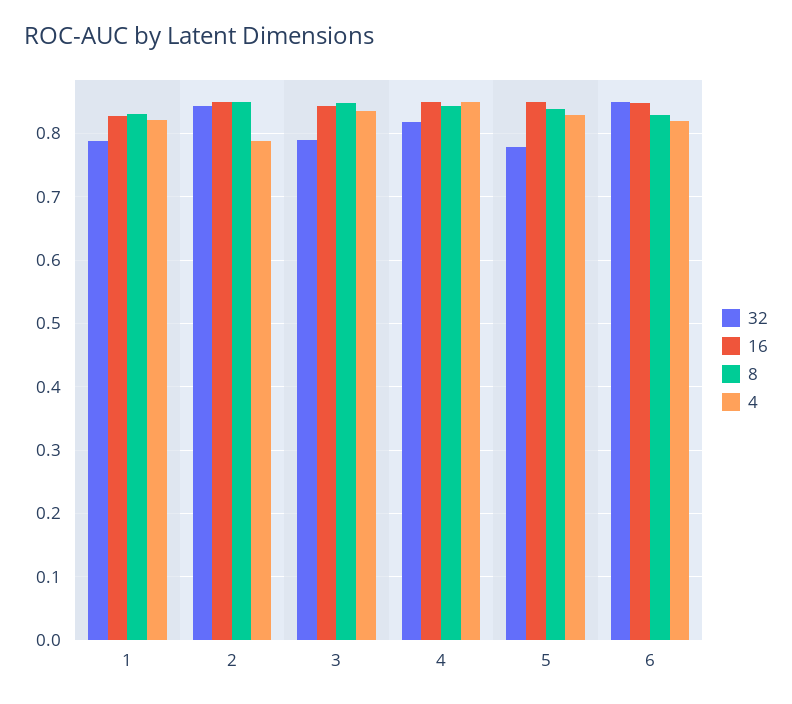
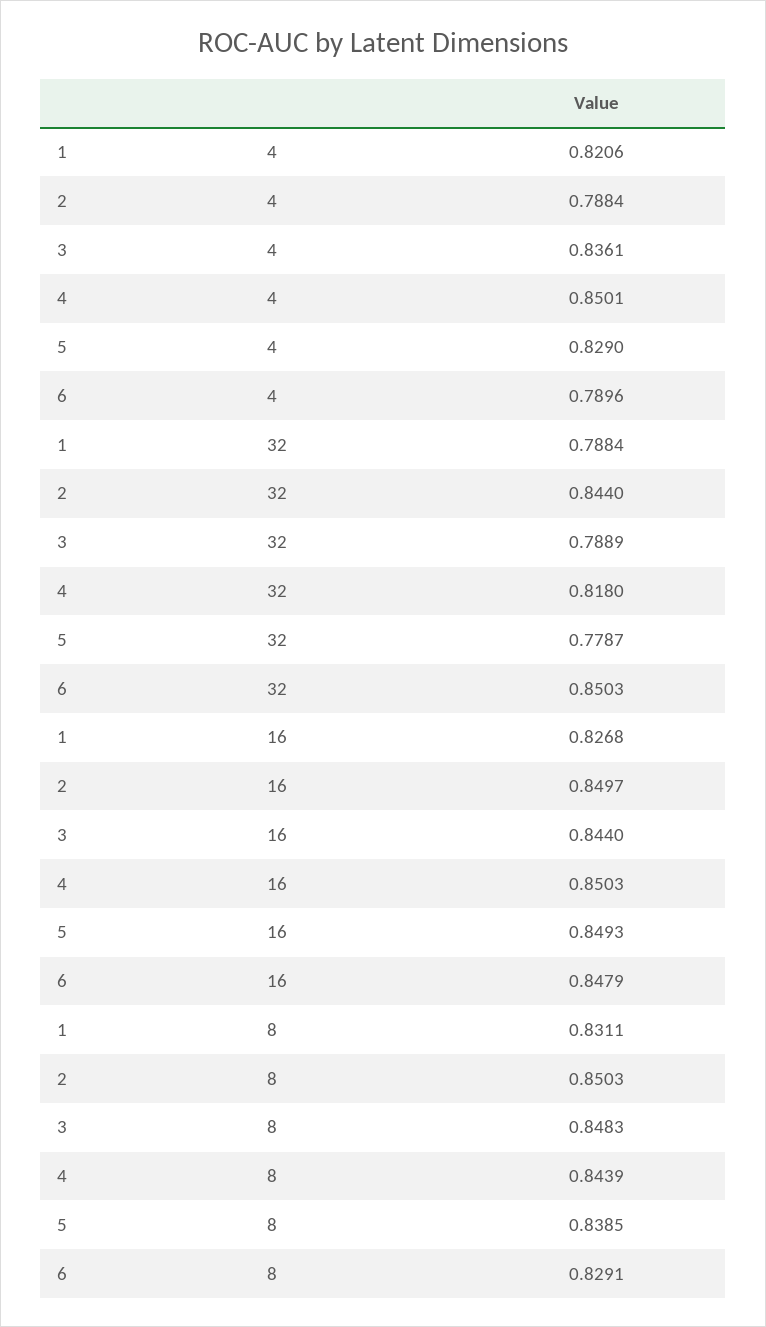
  {
    "32": {
      "1": 0.7884,
      "2": 0.844,
      "3": 0.7889,
      "4": 0.818,
      "5": 0.7787,
      "6": 0.8503
    },
    "16": {
      "1": 0.8268,
      "2": 0.8497,
      "3": 0.844,
      "4": 0.8503,
      "5": 0.8493,
      "6": 0.8479
    },
    "8": {
      "1": 0.8311,
      "2": 0.8503,
      "3": 0.8483,
      "4": 0.8439,
      "5": 0.8385,
      "6": 0.8291
    },
    "4": {
      "1": 0.8206,
      "2": 0.7884,
      "3": 0.8361,
      "4": 0.8501,
      "5": 0.829,
-     "6": 0.82
+     "6": 0.7896
    }
  }

